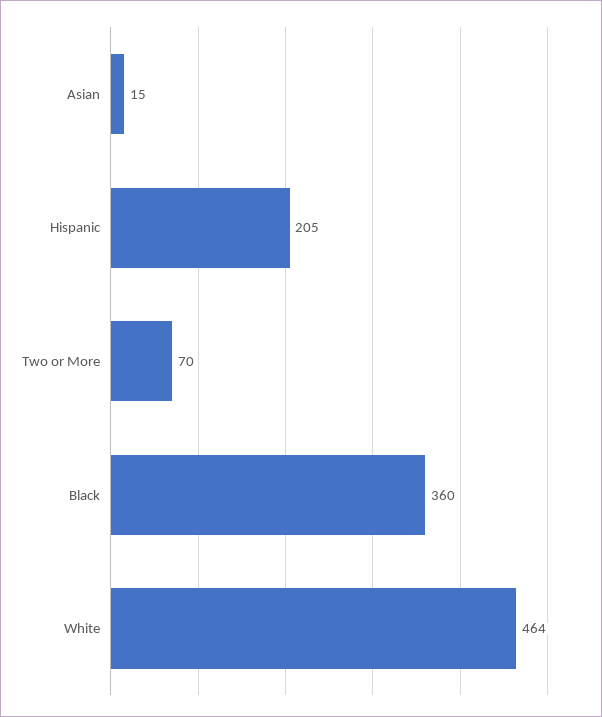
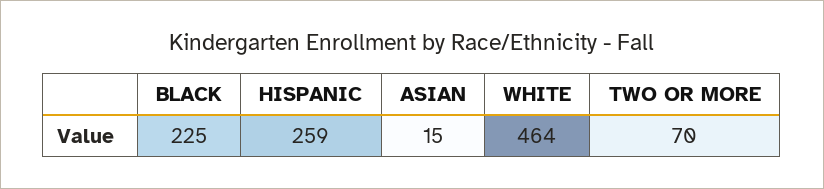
  {
    "Asian": 15,
-   "Hispanic": 205,
+   "Hispanic": 259,
    "Two or More": 70,
-   "Black": 360,
+   "Black": 225,
    "White": 464
  }

